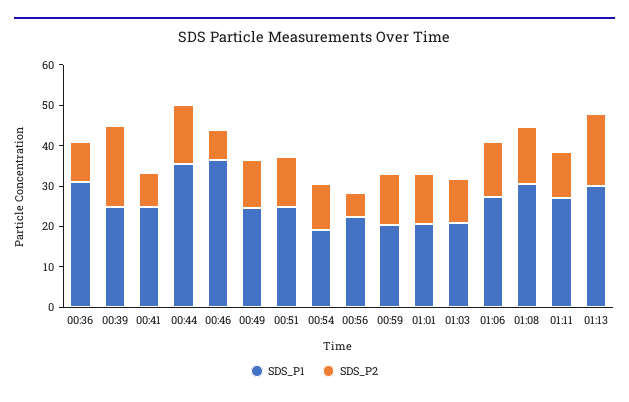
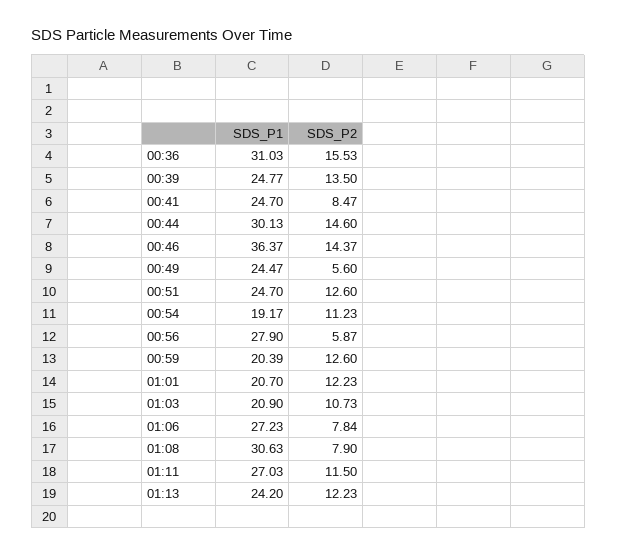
  {
    "SDS_P1": {
      "00:36": 31.03,
      "00:39": 24.77,
      "00:41": 24.7,
-     "00:44": 36,
+     "00:44": 30.13,
      "00:46": 36.37,
      "00:49": 24.47,
      "00:51": 24.7,
      "00:54": 19.17,
-     "00:56": 22,
+     "00:56": 27.9,
      "00:59": 20.39,
      "01:01": 20.7,
      "01:03": 20.9,
      "01:06": 27.23,
      "01:08": 30.63,
      "01:11": 27.03,
-     "01:13": 30
+     "01:13": 24.2
    },
    "SDS_P2": {
-     "00:36": 10,
+     "00:36": 15.53,
-     "00:39": 20,
+     "00:39": 13.5,
      "00:41": 8.47,
      "00:44": 14.6,
-     "00:46": 8,
+     "00:46": 14.37,
-     "00:49": 12,
+     "00:49": 5.6,
      "00:51": 12.6,
      "00:54": 11.23,
      "00:56": 5.87,
      "00:59": 12.6,
      "01:01": 12.23,
      "01:03": 10.73,
-     "01:06": 14,
+     "01:06": 7.84,
-     "01:08": 14,
+     "01:08": 7.9,
      "01:11": 11.5,
-     "01:13": 18
+     "01:13": 12.23
    }
  }

